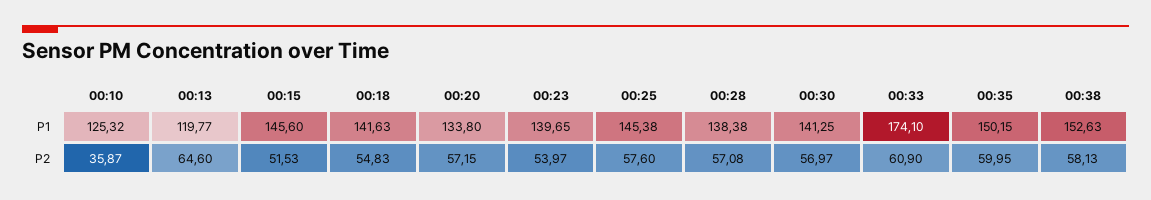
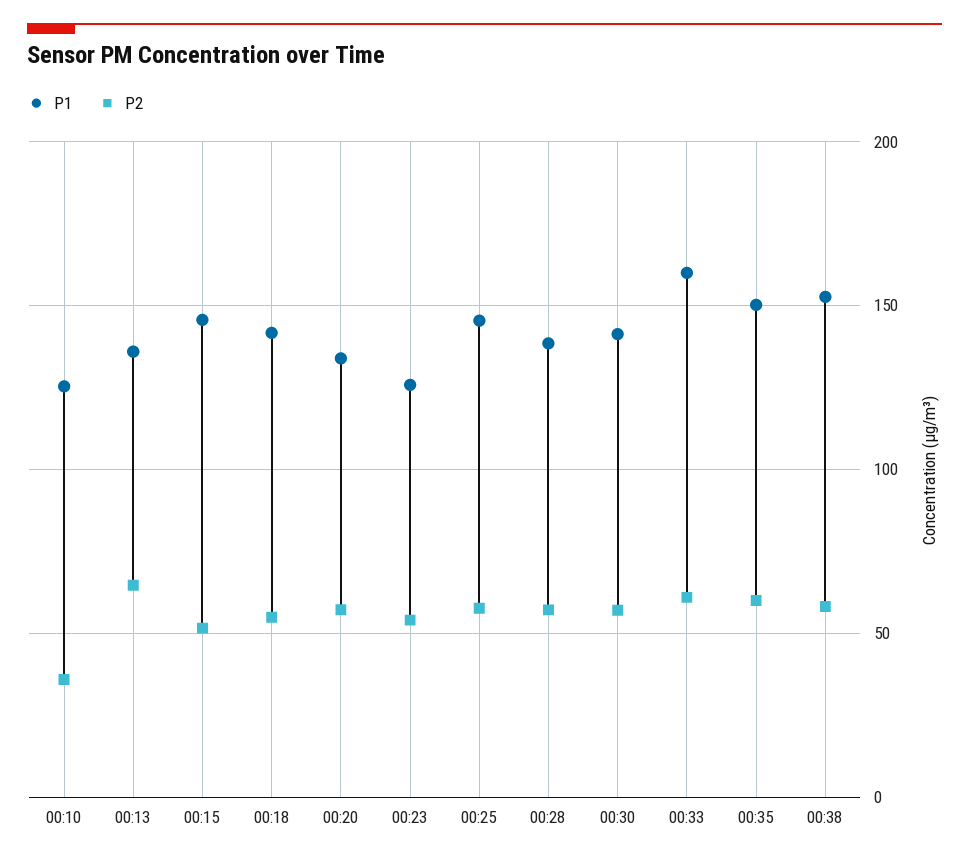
  {
    "P1": {
      "00:10": 125.32,
-     "00:13": 119.77,
+     "00:13": 135,
      "00:15": 145.6,
      "00:18": 141.63,
      "00:20": 133.8,
-     "00:23": 139.65,
+     "00:23": 125,
      "00:25": 145.38,
      "00:28": 138.38,
      "00:30": 141.25,
-     "00:33": 174.1,
+     "00:33": 160,
      "00:35": 150.15,
      "00:38": 152.63
    },
    "P2": {
      "00:10": 35.87,
      "00:13": 64.6,
      "00:15": 51.53,
      "00:18": 54.83,
      "00:20": 57.15,
      "00:23": 53.97,
      "00:25": 57.6,
      "00:28": 57.08,
      "00:30": 56.97,
      "00:33": 60.9,
      "00:35": 59.95,
      "00:38": 58.13
    }
  }

